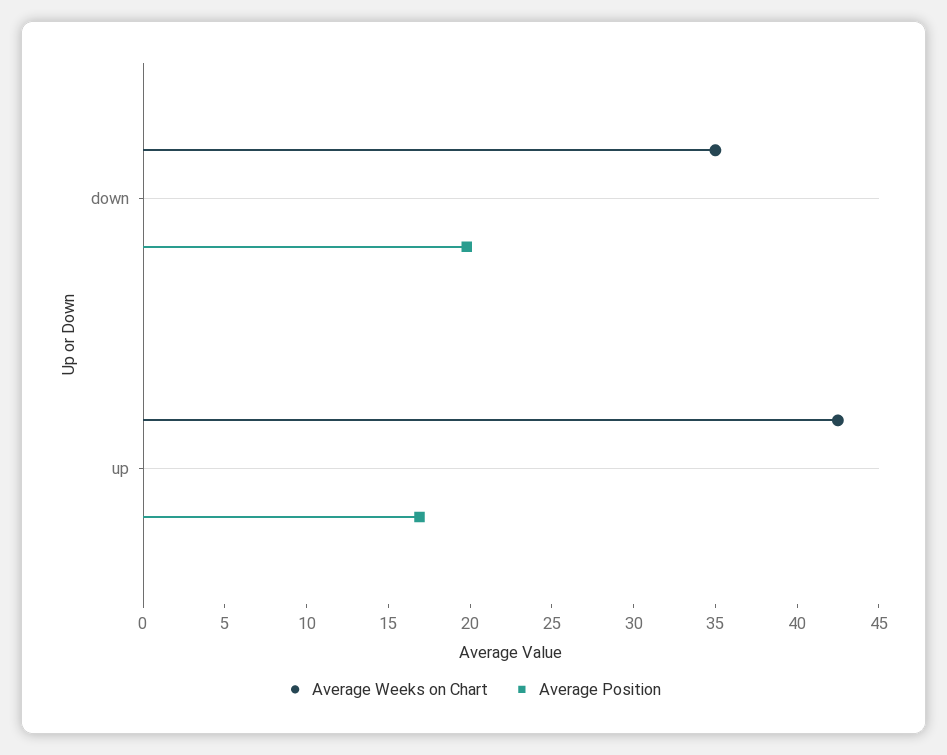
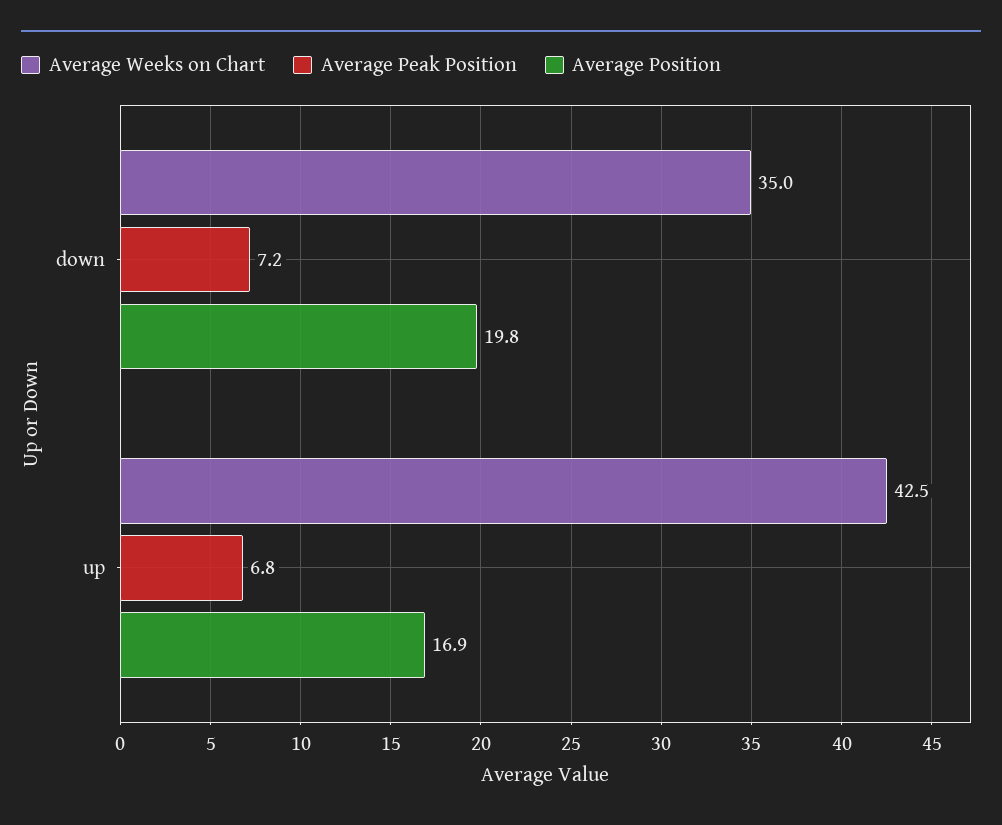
  {
    "Average Weeks on Chart": {
      "down": 35,
      "up": 42.5
    },
    "Average Position": {
      "down": 19.8,
      "up": 16.9
-   }
+   },
+   "Average Peak Position": {
+     "down": 7.2,
+     "up": 6.8
+   }
  }

